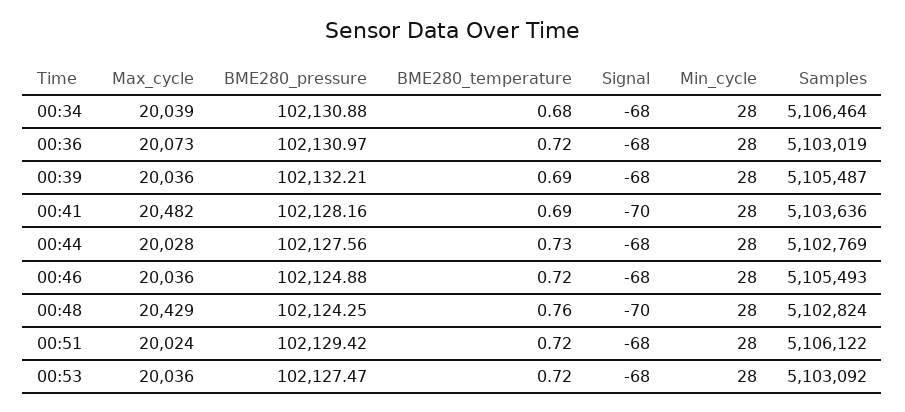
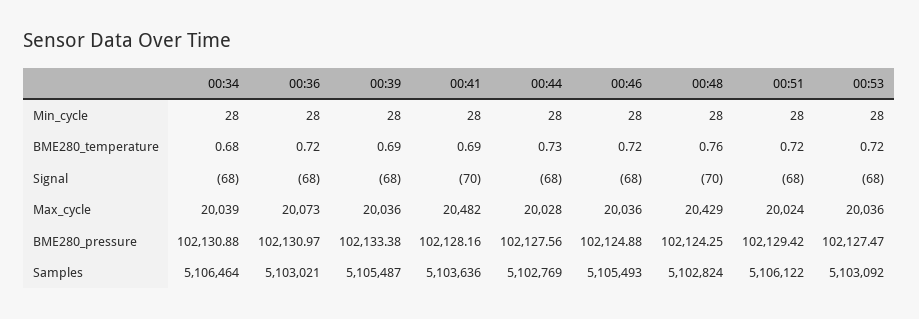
  {
    "Max_cycle": {
      "00:34": 20039,
      "00:36": 20073,
      "00:39": 20036,
      "00:41": 20482,
      "00:44": 20028,
      "00:46": 20036,
      "00:48": 20429,
      "00:51": 20024,
      "00:53": 20036
    },
    "BME280_pressure": {
      "00:34": 102130.88,
      "00:36": 102130.97,
-     "00:39": 102132.21,
+     "00:39": 102133.38,
      "00:41": 102128.16,
      "00:44": 102127.56,
      "00:46": 102124.88,
      "00:48": 102124.25,
      "00:51": 102129.42,
      "00:53": 102127.47
    },
    "BME280_temperature": {
      "00:34": 0.68,
      "00:36": 0.72,
      "00:39": 0.69,
      "00:41": 0.69,
      "00:44": 0.73,
      "00:46": 0.72,
      "00:48": 0.76,
      "00:51": 0.72,
      "00:53": 0.72
    },
    "Signal": {
      "00:34": -68,
      "00:36": -68,
      "00:39": -68,
      "00:41": -70,
      "00:44": -68,
      "00:46": -68,
      "00:48": -70,
      "00:51": -68,
      "00:53": -68
    },
    "Min_cycle": {
      "00:34": 28,
      "00:36": 28,
      "00:39": 28,
      "00:41": 28,
      "00:44": 28,
      "00:46": 28,
      "00:48": 28,
      "00:51": 28,
      "00:53": 28
    },
    "Samples": {
      "00:34": 5106464,
-     "00:36": 5103019,
+     "00:36": 5103021,
      "00:39": 5105487,
      "00:41": 5103636,
      "00:44": 5102769,
      "00:46": 5105493,
      "00:48": 5102824,
      "00:51": 5106122,
      "00:53": 5103092
    }
  }

